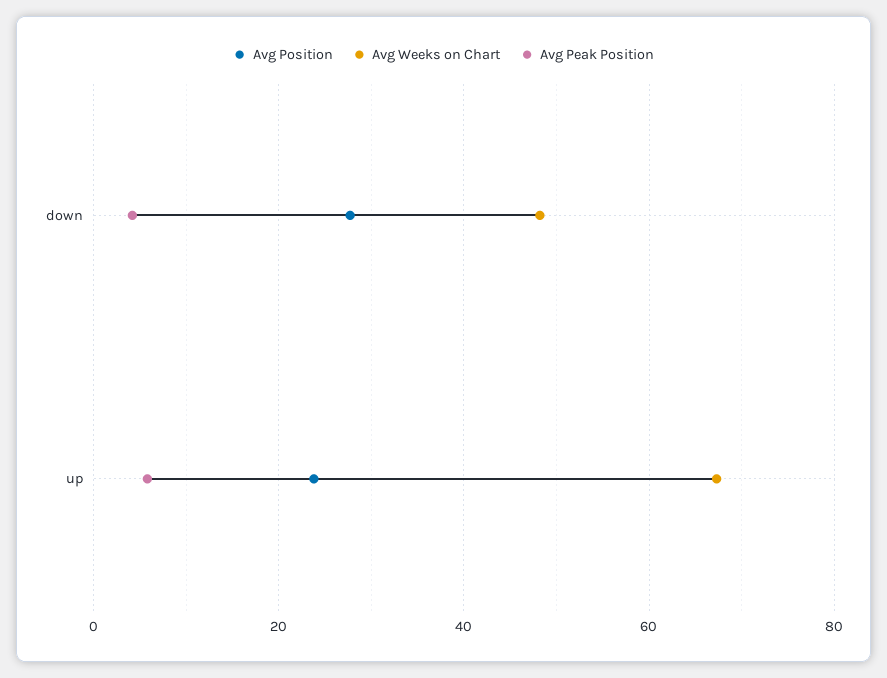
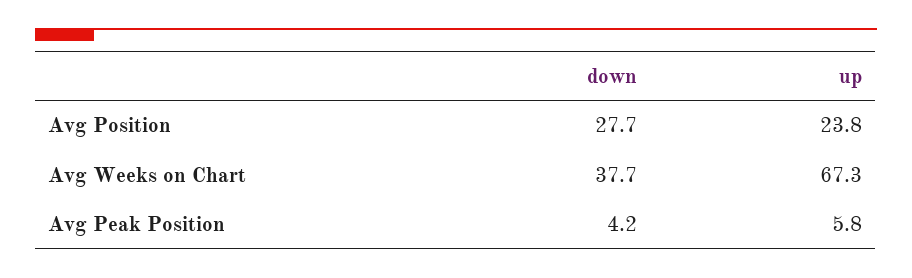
  {
    "Avg Position": {
      "down": 27.7,
      "up": 23.8
    },
    "Avg Weeks on Chart": {
-     "down": 48,
+     "down": 37.7,
      "up": 67.3
    },
    "Avg Peak Position": {
      "down": 4.2,
      "up": 5.8
    }
  }

